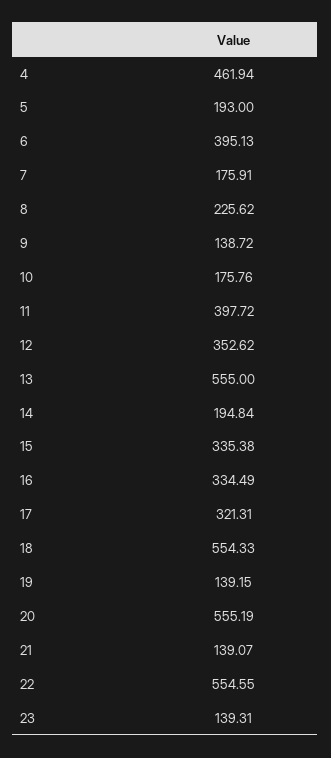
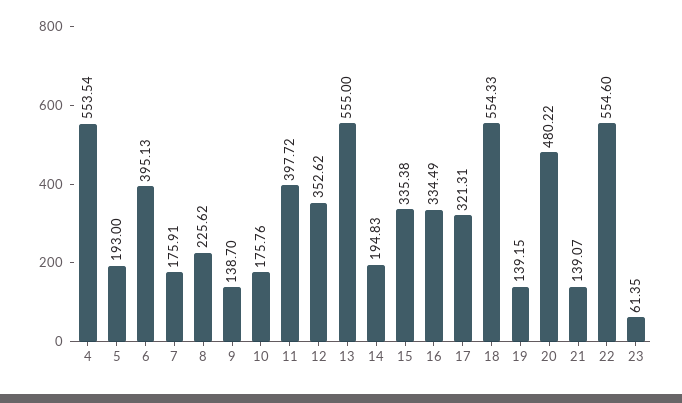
  {
-   "4": 461.94,
+   "4": 553.54,
    "5": 193,
    "6": 395.13,
    "7": 175.91,
    "8": 225.62,
-   "9": 138.72,
+   "9": 138.7,
    "10": 175.76,
    "11": 397.72,
    "12": 352.62,
    "13": 555,
-   "14": 194.84,
+   "14": 194.83,
    "15": 335.38,
    "16": 334.49,
    "17": 321.31,
    "18": 554.33,
    "19": 139.15,
-   "20": 555.19,
+   "20": 480.22,
    "21": 139.07,
-   "22": 554.55,
+   "22": 554.6,
-   "23": 139.31
+   "23": 61.35
  }

